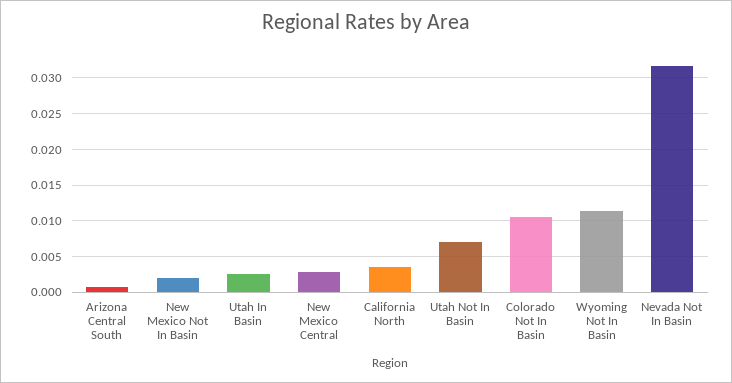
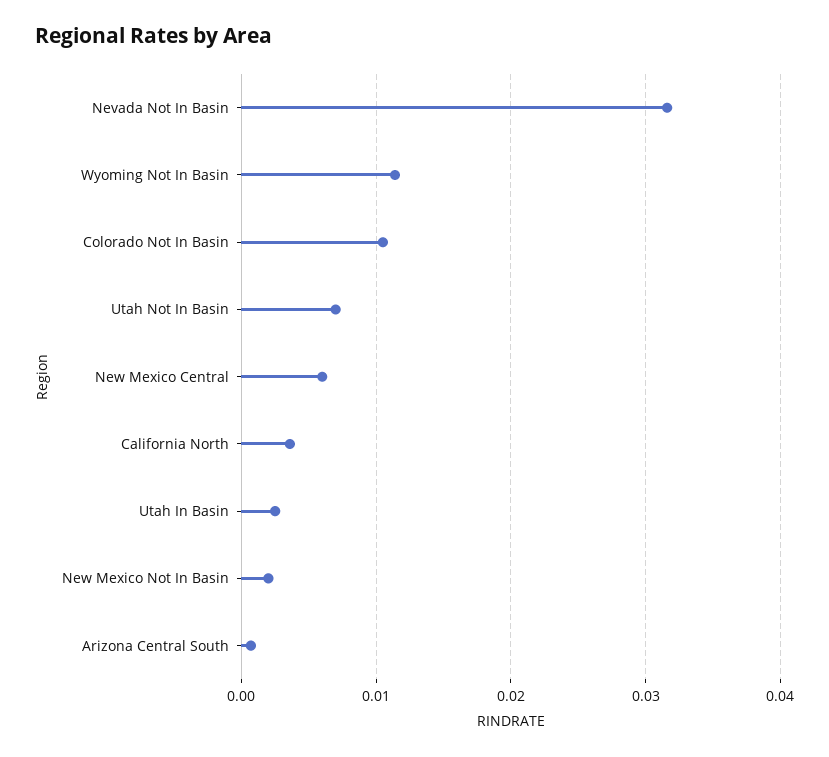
  {
    "Arizona Central South": 0.001,
    "New Mexico Not In Basin": 0.002,
    "Utah In Basin": 0.003,
-   "New Mexico Central": 0.003,
+   "New Mexico Central": 0.006,
    "California North": 0.004,
    "Utah Not In Basin": 0.007,
    "Colorado Not In Basin": 0.011,
    "Wyoming Not In Basin": 0.011,
    "Nevada Not In Basin": 0.032
  }

